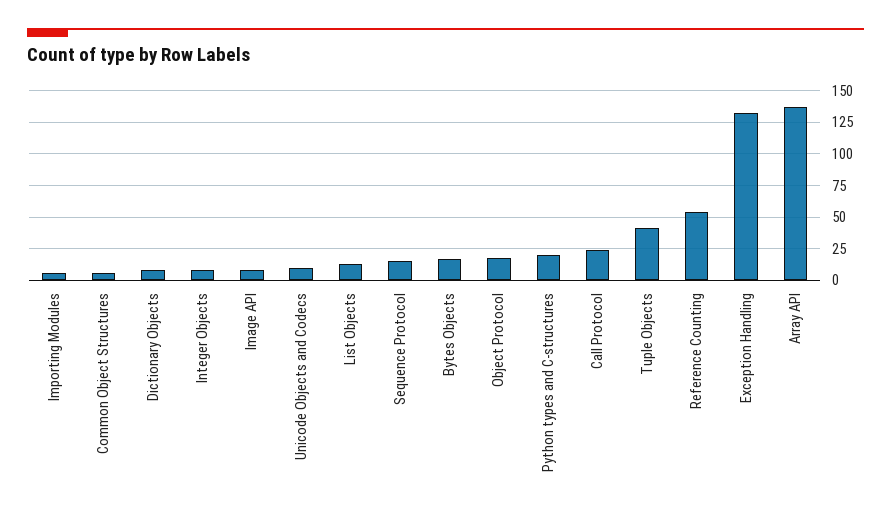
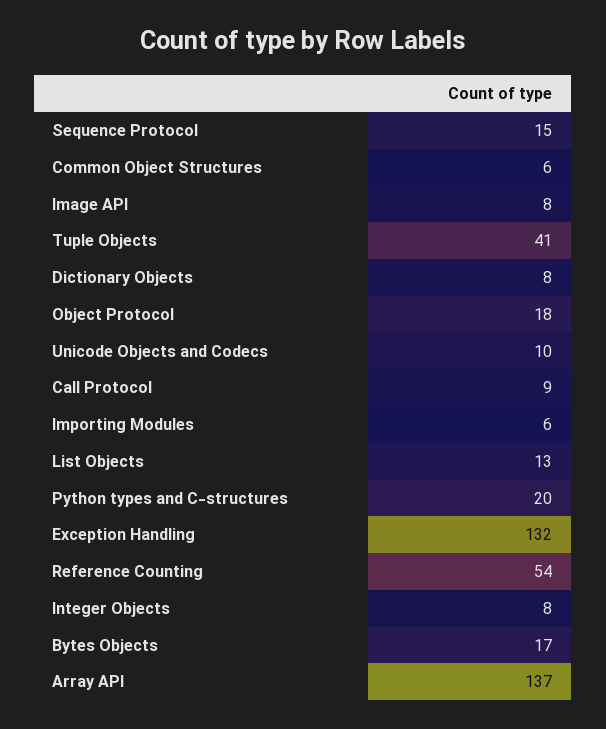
  {
    "Importing Modules": 6,
    "Common Object Structures": 6,
    "Dictionary Objects": 8,
    "Integer Objects": 8,
    "Image API": 8,
    "Unicode Objects and Codecs": 10,
    "List Objects": 13,
    "Sequence Protocol": 15,
    "Bytes Objects": 17,
    "Object Protocol": 18,
    "Python types and C-structures": 20,
-   "Call Protocol": 25,
+   "Call Protocol": 9,
    "Tuple Objects": 41,
    "Reference Counting": 54,
    "Exception Handling": 132,
    "Array API": 137
  }

